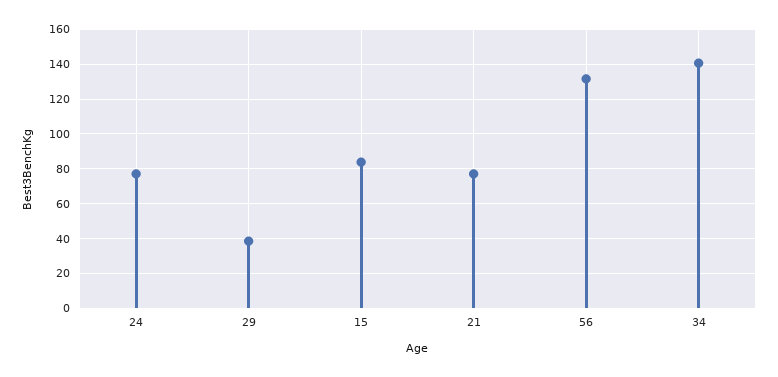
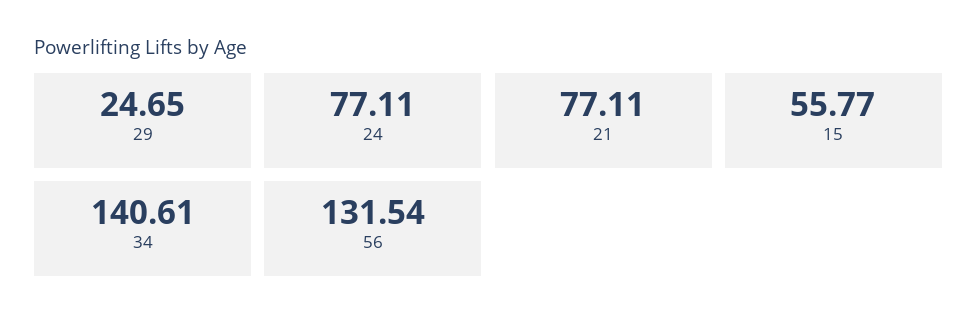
  {
    "24": 77.11,
-   "29": 40,
+   "29": 24.65,
-   "15": 85,
+   "15": 55.77,
    "21": 77.11,
    "56": 131.54,
    "34": 140.61
  }

